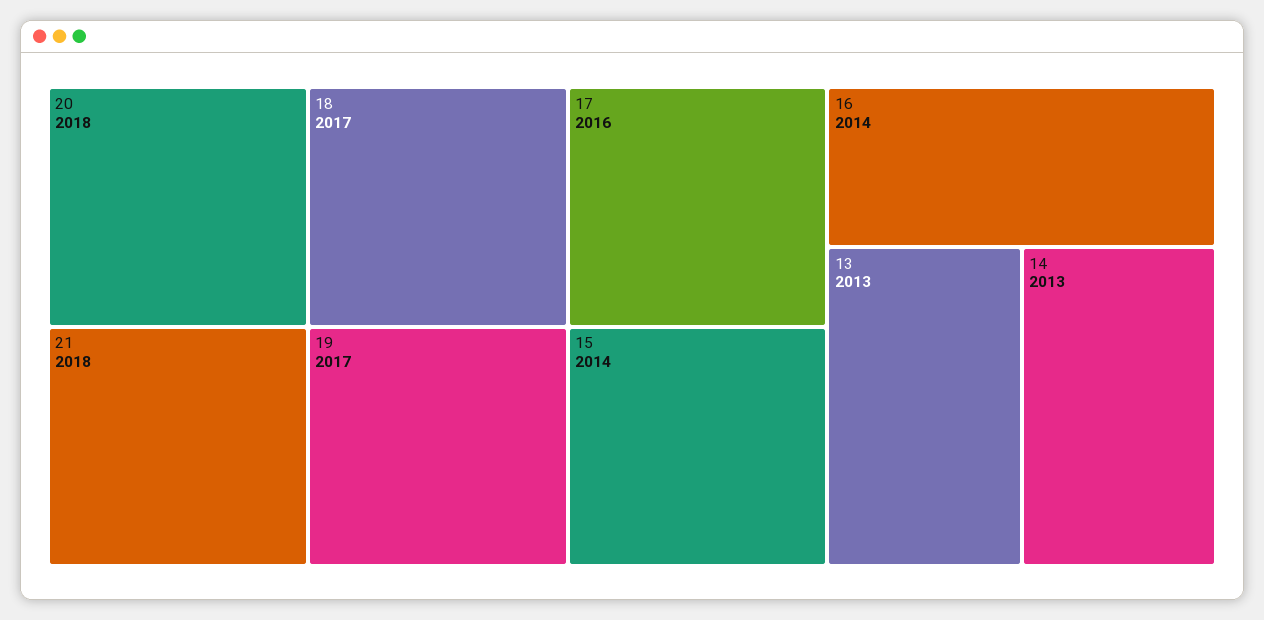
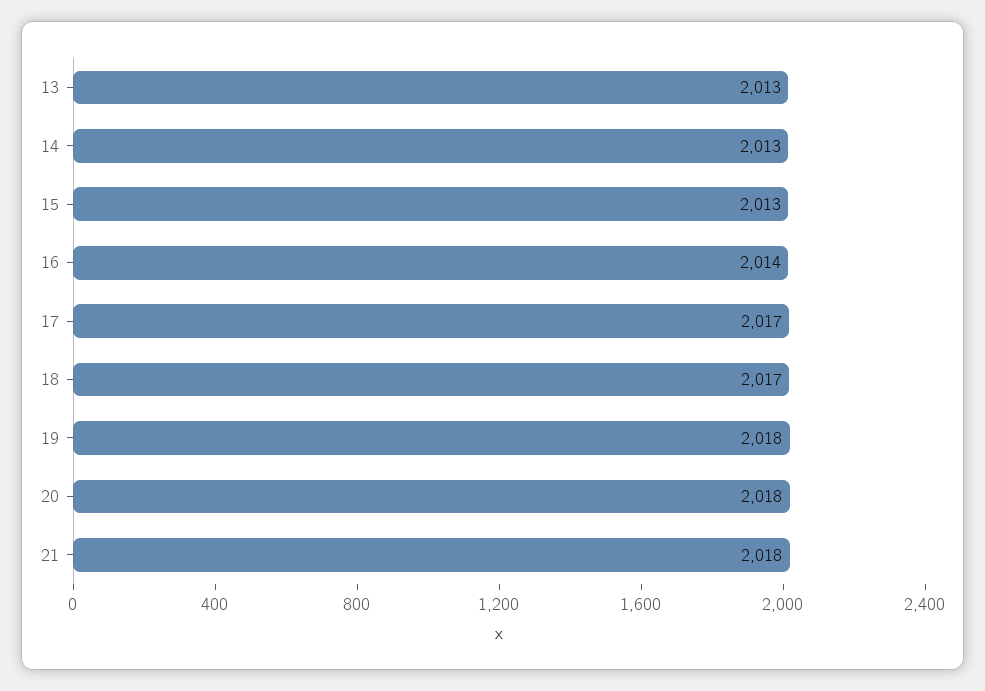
  {
    "20": 2018,
    "21": 2018,
    "18": 2017,
-   "19": 2017,
+   "19": 2018,
-   "17": 2016,
+   "17": 2017,
-   "15": 2014,
+   "15": 2013,
    "16": 2014,
    "13": 2013,
    "14": 2013
  }

